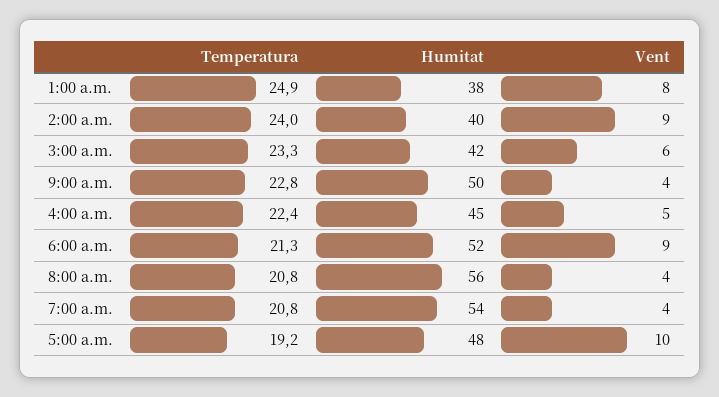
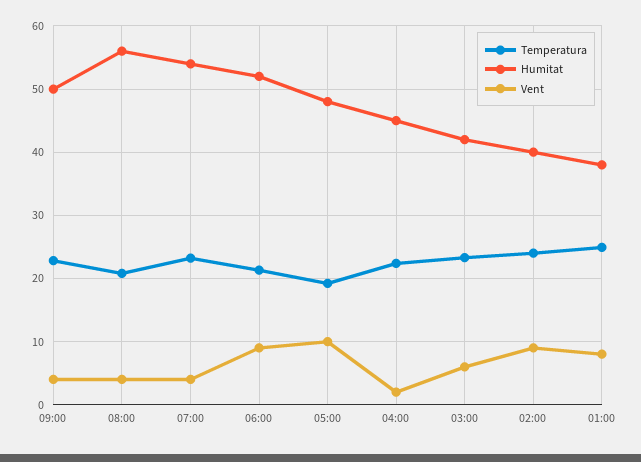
  {
    "Temperatura": {
      "1:00 a.m.": 24.9,
      "2:00 a.m.": 24,
      "3:00 a.m.": 23.3,
      "9:00 a.m.": 22.8,
      "4:00 a.m.": 22.4,
      "6:00 a.m.": 21.3,
      "8:00 a.m.": 20.8,
-     "7:00 a.m.": 20.8,
+     "7:00 a.m.": 23,
      "5:00 a.m.": 19.2
    },
    "Humitat": {
      "1:00 a.m.": 38,
      "2:00 a.m.": 40,
      "3:00 a.m.": 42,
      "9:00 a.m.": 50,
      "4:00 a.m.": 45,
      "6:00 a.m.": 52,
      "8:00 a.m.": 56,
      "7:00 a.m.": 54,
      "5:00 a.m.": 48
    },
    "Vent": {
      "1:00 a.m.": 8,
      "2:00 a.m.": 9,
      "3:00 a.m.": 6,
      "9:00 a.m.": 4,
-     "4:00 a.m.": 5,
+     "4:00 a.m.": 2,
      "6:00 a.m.": 9,
      "8:00 a.m.": 4,
      "7:00 a.m.": 4,
      "5:00 a.m.": 10
    }
  }

